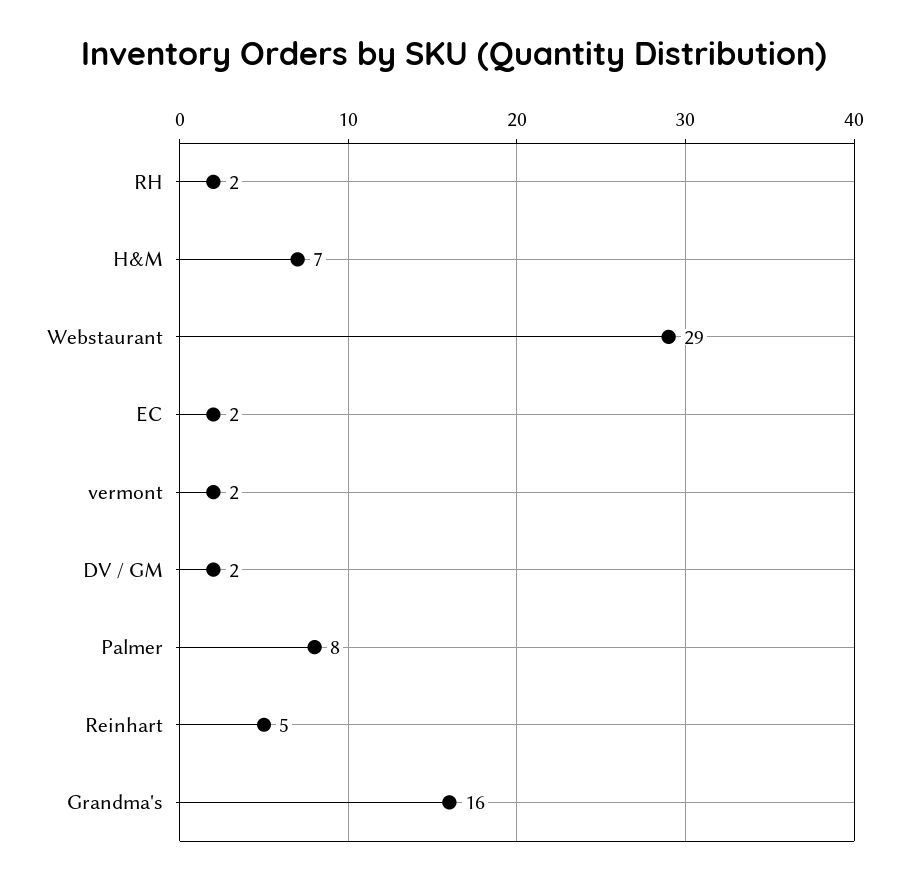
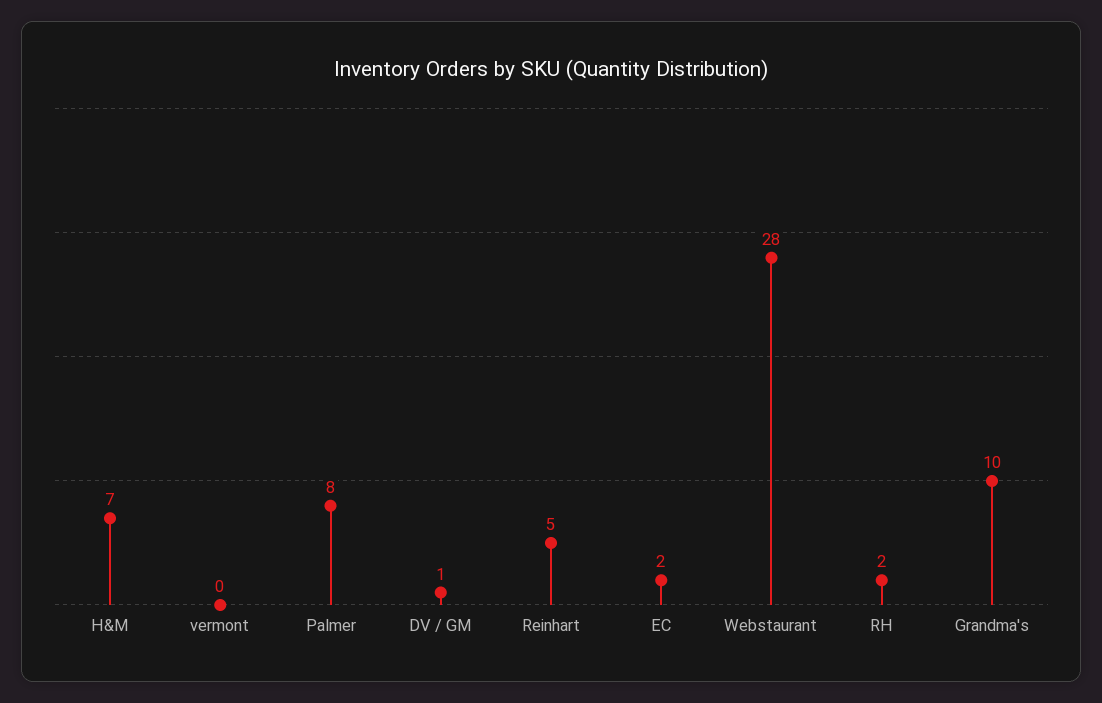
  {
    "RH": 2,
    "H&M": 7,
-   "Webstaurant": 29,
+   "Webstaurant": 28,
    "EC": 2,
-   "vermont": 2,
+   "vermont": 0,
-   "DV / GM": 2,
+   "DV / GM": 1,
    "Palmer": 8,
    "Reinhart": 5,
-   "Grandma's": 16
+   "Grandma's": 10
  }

